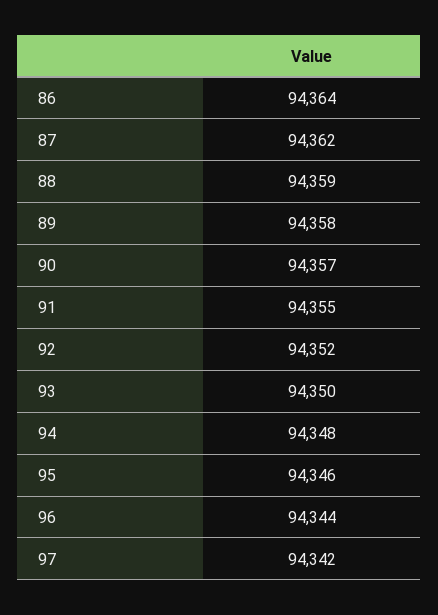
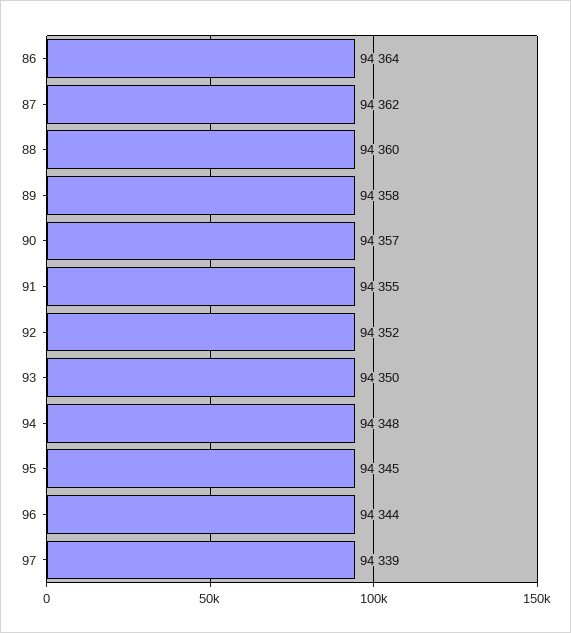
  {
    "86": 94364,
    "87": 94362,
-   "88": 94359,
+   "88": 94360,
    "89": 94358,
    "90": 94357,
    "91": 94355,
    "92": 94352,
    "93": 94350,
    "94": 94348,
-   "95": 94346,
+   "95": 94345,
    "96": 94344,
-   "97": 94342
+   "97": 94339
  }

